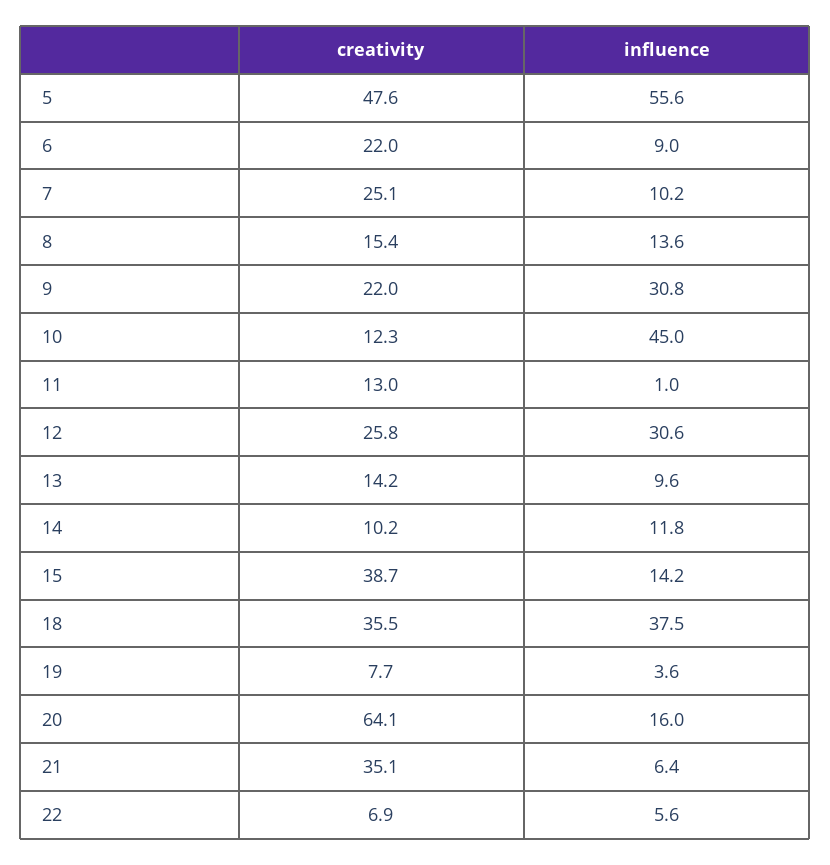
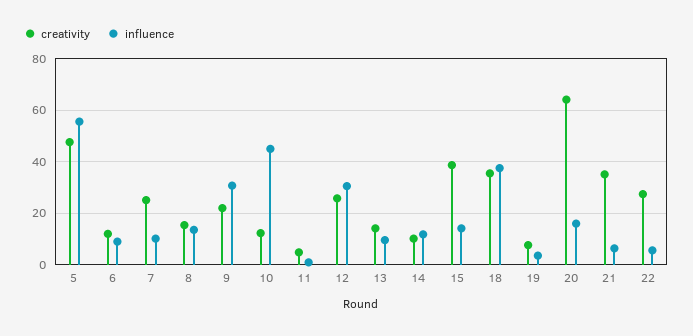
  {
    "creativity": {
      "5": 47.6,
-     "6": 22,
+     "6": 12.5,
      "7": 25.1,
      "8": 15.4,
      "9": 22,
      "10": 12.3,
-     "11": 13,
+     "11": 5,
      "12": 25.8,
      "13": 14.2,
      "14": 10.2,
      "15": 38.7,
      "18": 35.5,
      "19": 7.7,
      "20": 64.1,
      "21": 35.1,
-     "22": 6.9
+     "22": 27.5
    },
    "influence": {
      "5": 55.6,
      "6": 9,
      "7": 10.2,
      "8": 13.6,
      "9": 30.8,
      "10": 45,
      "11": 1,
      "12": 30.6,
      "13": 9.6,
      "14": 11.8,
      "15": 14.2,
      "18": 37.5,
      "19": 3.6,
      "20": 16,
      "21": 6.4,
      "22": 5.6
    }
  }

